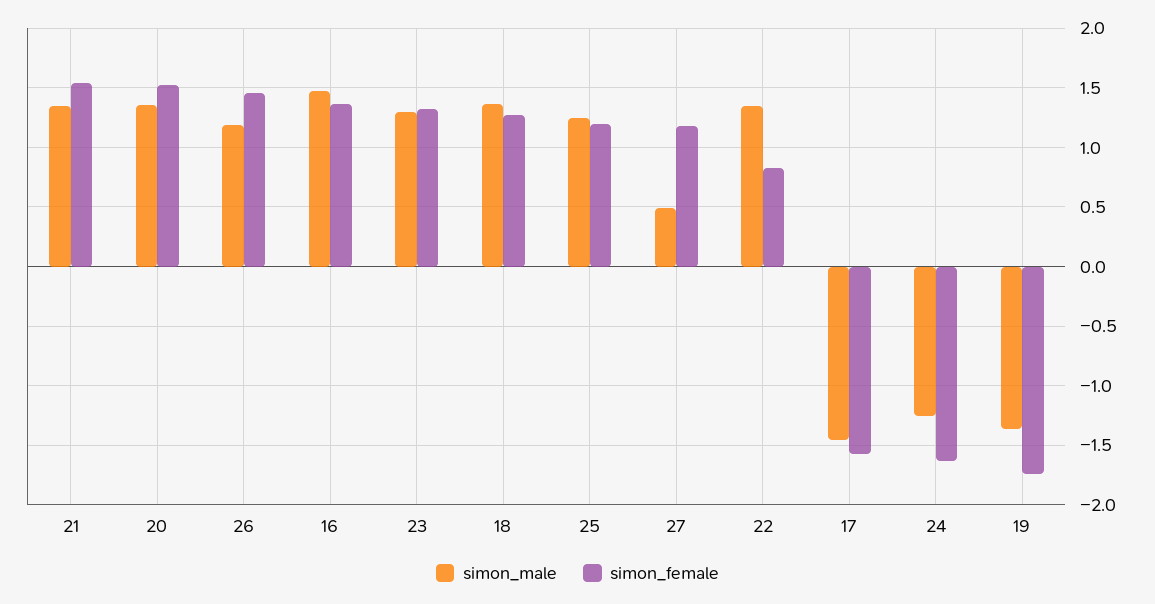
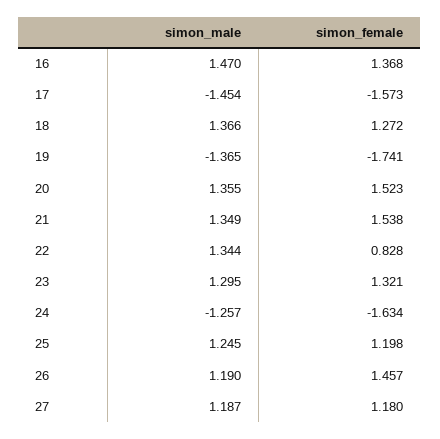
  {
    "simon_male": {
      "21": 1.349,
      "20": 1.355,
      "26": 1.19,
      "16": 1.47,
      "23": 1.295,
      "18": 1.366,
      "25": 1.245,
-     "27": 0.5,
+     "27": 1.187,
      "22": 1.344,
      "17": -1.454,
      "24": -1.257,
      "19": -1.365
    },
    "simon_female": {
      "21": 1.538,
      "20": 1.523,
      "26": 1.457,
      "16": 1.368,
      "23": 1.321,
      "18": 1.272,
      "25": 1.198,
      "27": 1.18,
      "22": 0.828,
      "17": -1.573,
      "24": -1.634,
      "19": -1.741
    }
  }

